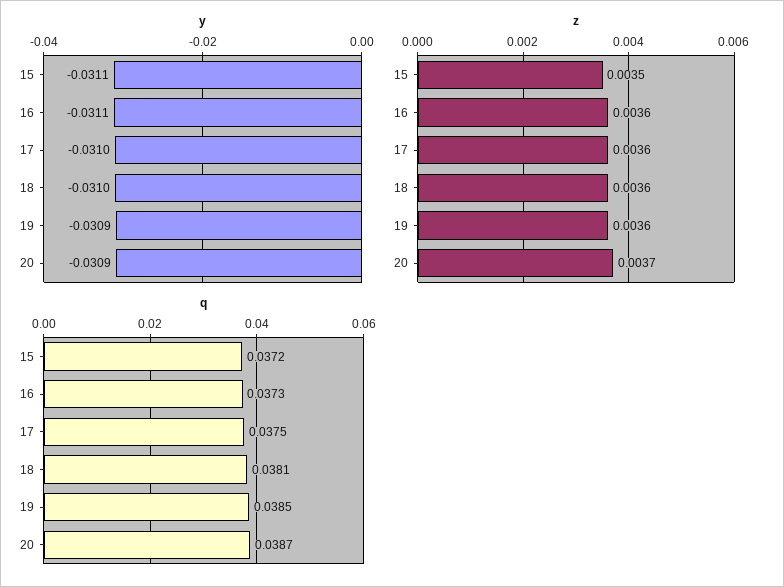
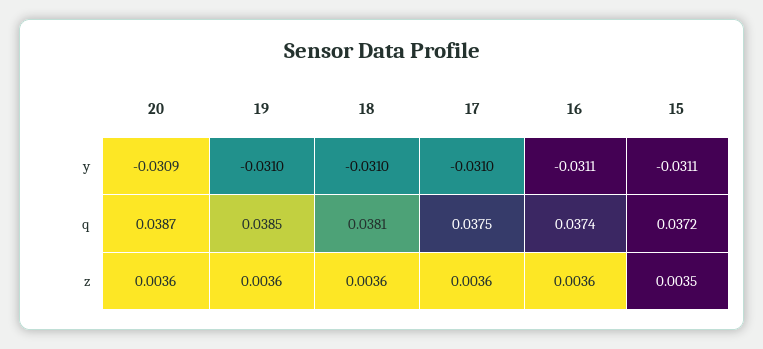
  {
    "y": {
      "15": -0.0311,
      "16": -0.0311,
      "17": -0.031,
      "18": -0.031,
-     "19": -0.0309,
+     "19": -0.031,
      "20": -0.0309
    },
    "z": {
      "15": 0.0035,
      "16": 0.0036,
      "17": 0.0036,
      "18": 0.0036,
      "19": 0.0036,
-     "20": 0.0037
+     "20": 0.0036
    },
    "q": {
      "15": 0.0372,
-     "16": 0.0373,
+     "16": 0.0374,
      "17": 0.0375,
      "18": 0.0381,
      "19": 0.0385,
      "20": 0.0387
    }
  }

